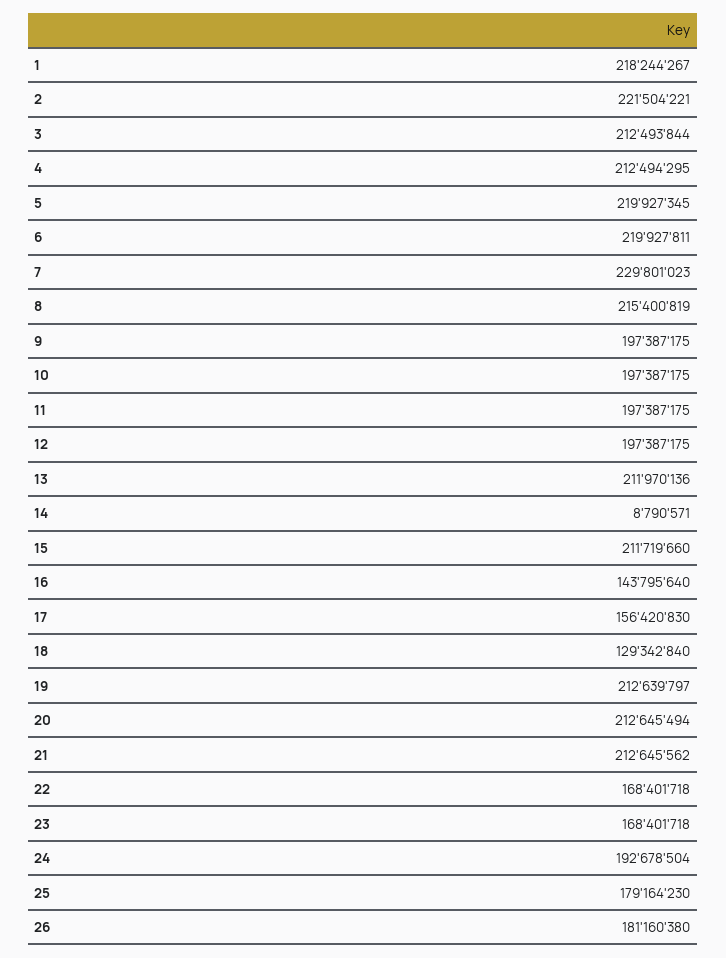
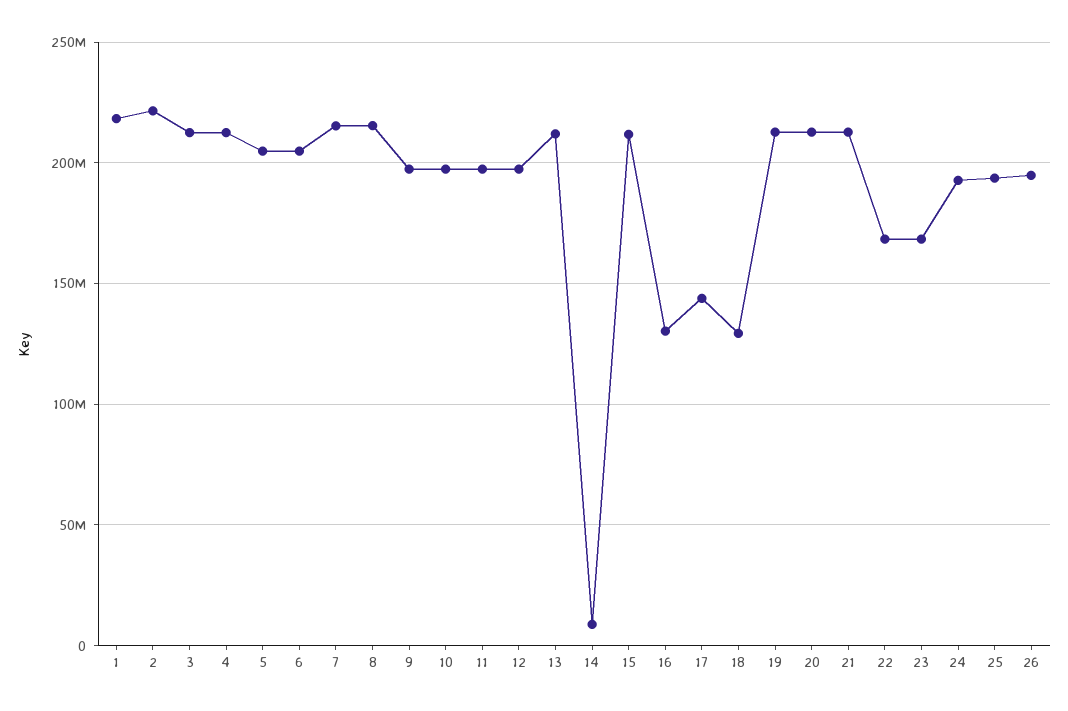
  {
    "1": 218244267,
    "2": 221504221,
    "3": 212493844,
    "4": 212494295,
-   "5": 219927345,
+   "5": 205000000,
-   "6": 219927811,
+   "6": 205000000,
-   "7": 229801023,
+   "7": 215000000,
    "8": 215400819,
    "9": 197387175,
    "10": 197387175,
    "11": 197387175,
    "12": 197387175,
    "13": 211970136,
    "14": 8790571,
    "15": 211719660,
-   "16": 143795640,
+   "16": 130000000,
-   "17": 156420830,
+   "17": 145000000,
    "18": 129342840,
    "19": 212639797,
    "20": 212645494,
    "21": 212645562,
    "22": 168401718,
    "23": 168401718,
    "24": 192678504,
-   "25": 179164230,
+   "25": 195000000,
-   "26": 181160380
+   "26": 195000000
  }

